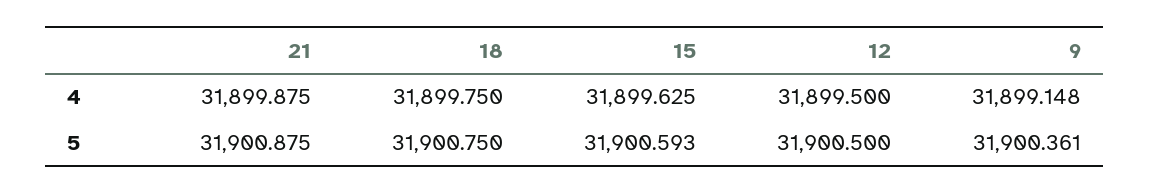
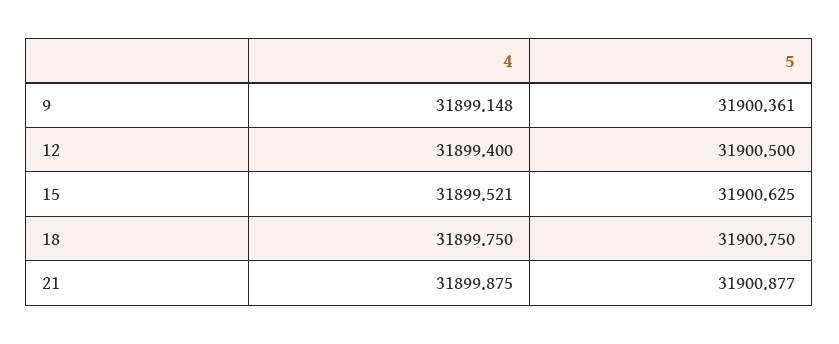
  {
    "21": {
      "4": 31899.875,
-     "5": 31900.875
+     "5": 31900.877
    },
    "18": {
      "4": 31899.75,
      "5": 31900.75
    },
    "15": {
-     "4": 31899.625,
+     "4": 31899.521,
-     "5": 31900.593
+     "5": 31900.625
    },
    "12": {
-     "4": 31899.5,
+     "4": 31899.4,
      "5": 31900.5
    },
    "9": {
      "4": 31899.148,
      "5": 31900.361
    }
  }

